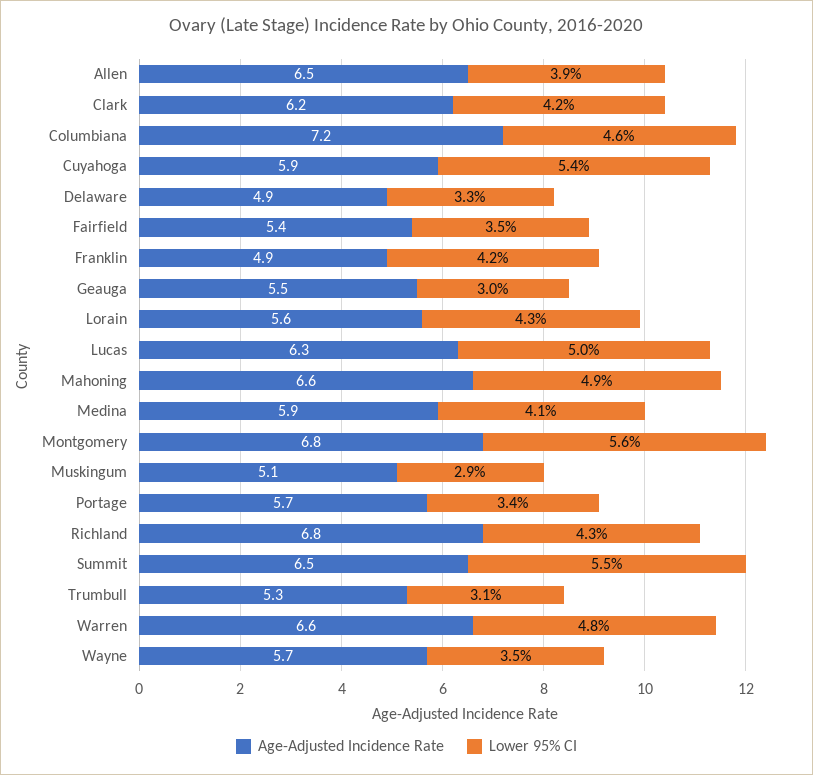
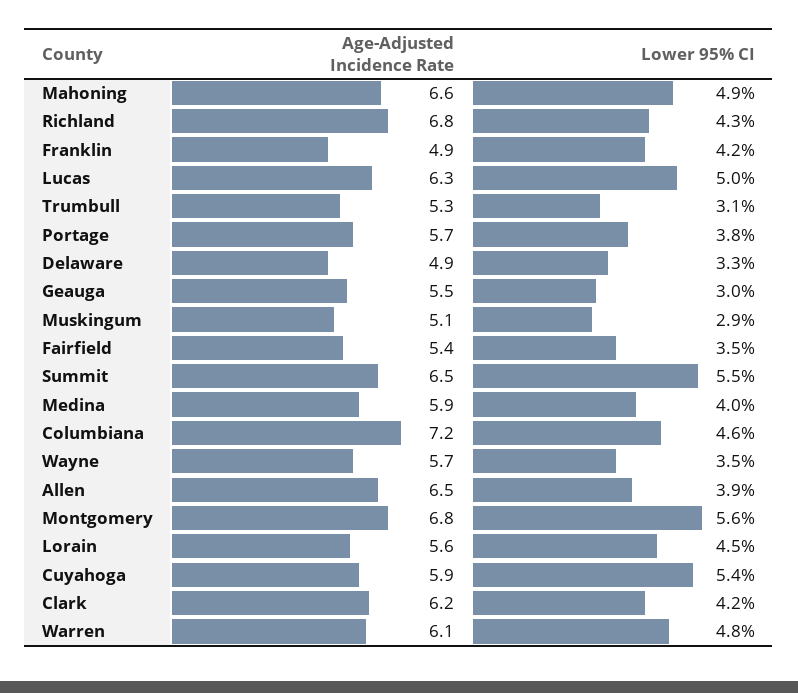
  {
    "Age-Adjusted Incidence Rate": {
      "Allen": 6.5,
      "Clark": 6.2,
      "Columbiana": 7.2,
      "Cuyahoga": 5.9,
      "Delaware": 4.9,
      "Fairfield": 5.4,
      "Franklin": 4.9,
      "Geauga": 5.5,
      "Lorain": 5.6,
      "Lucas": 6.3,
      "Mahoning": 6.6,
      "Medina": 5.9,
      "Montgomery": 6.8,
      "Muskingum": 5.1,
      "Portage": 5.7,
      "Richland": 6.8,
      "Summit": 6.5,
      "Trumbull": 5.3,
-     "Warren": 6.6,
+     "Warren": 6.1,
      "Wayne": 5.7
    },
    "Lower 95% CI": {
      "Allen": 3.9,
      "Clark": 4.2,
      "Columbiana": 4.6,
      "Cuyahoga": 5.4,
      "Delaware": 3.3,
      "Fairfield": 3.5,
      "Franklin": 4.2,
      "Geauga": 3,
-     "Lorain": 4.3,
+     "Lorain": 4.5,
      "Lucas": 5,
      "Mahoning": 4.9,
-     "Medina": 4.1,
+     "Medina": 4,
      "Montgomery": 5.6,
      "Muskingum": 2.9,
-     "Portage": 3.4,
+     "Portage": 3.8,
      "Richland": 4.3,
      "Summit": 5.5,
      "Trumbull": 3.1,
      "Warren": 4.8,
      "Wayne": 3.5
    }
  }

